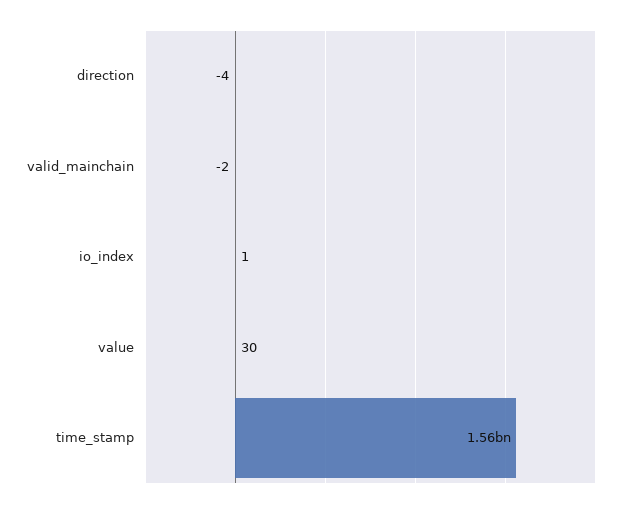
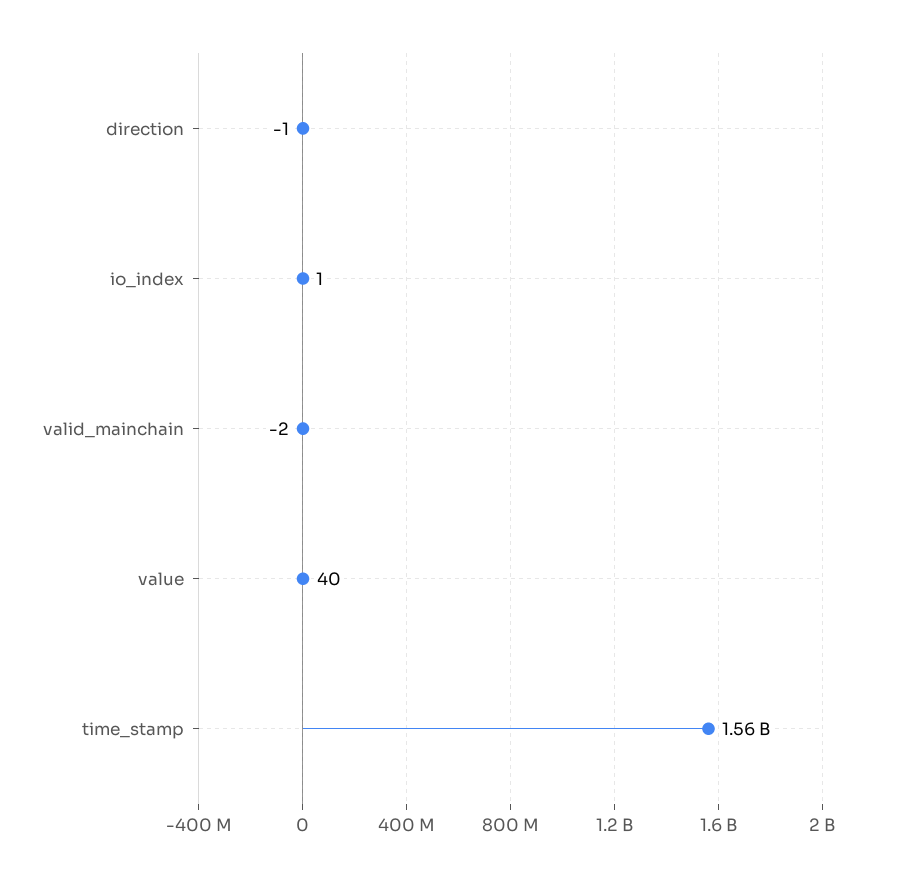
  {
-   "direction": -4,
+   "direction": -1,
    "valid_mainchain": -2,
    "io_index": 1,
-   "value": 30,
+   "value": 40,
    "time_stamp": 1560000000
  }

